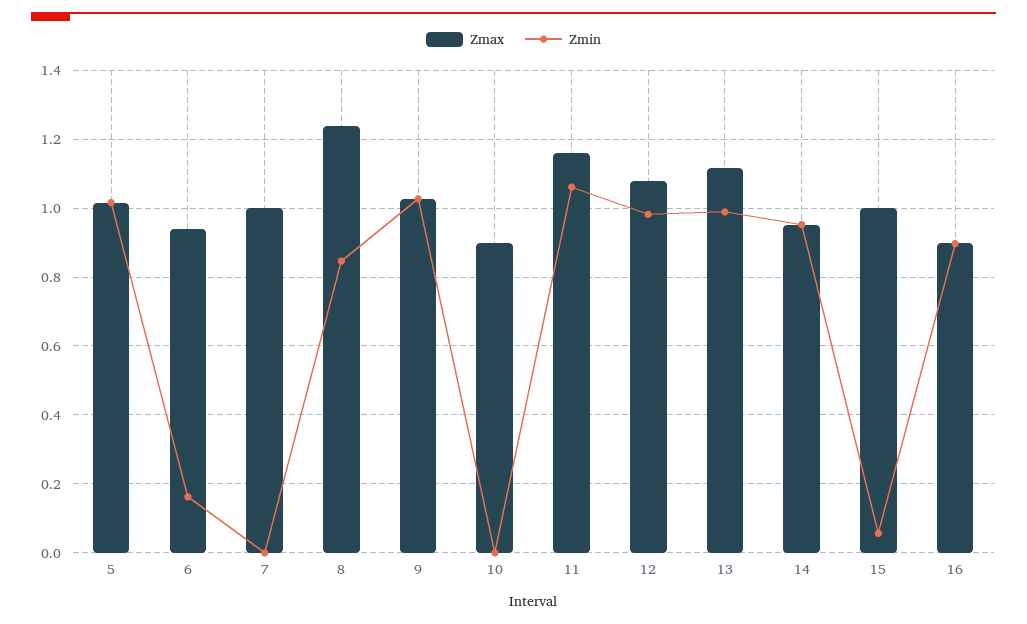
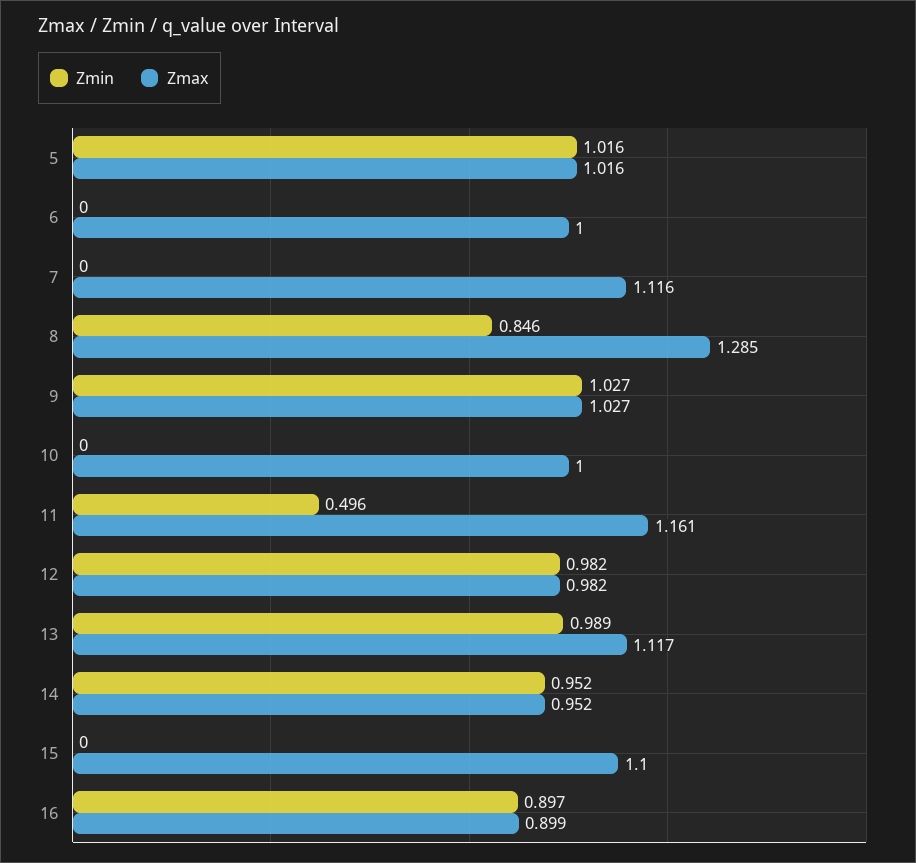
  {
    "Zmax": {
      "5": 1.016,
-     "6": 0.94,
+     "6": 1,
-     "7": 1,
+     "7": 1.116,
-     "8": 1.24,
+     "8": 1.285,
      "9": 1.027,
-     "10": 0.9,
+     "10": 1,
      "11": 1.161,
-     "12": 1.08,
+     "12": 0.982,
      "13": 1.117,
      "14": 0.952,
-     "15": 1,
+     "15": 1.1,
      "16": 0.899
    },
    "Zmin": {
      "5": 1.016,
-     "6": 0.16,
+     "6": 0,
      "7": 0,
      "8": 0.846,
      "9": 1.027,
      "10": 0,
-     "11": 1.06,
+     "11": 0.496,
      "12": 0.982,
      "13": 0.989,
      "14": 0.952,
-     "15": 0.06,
+     "15": 0,
      "16": 0.897
    }
  }

